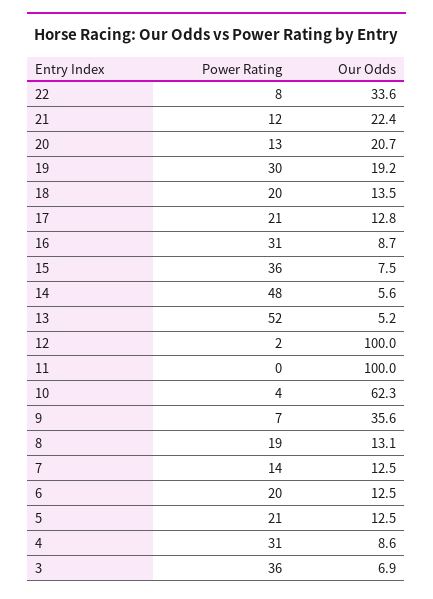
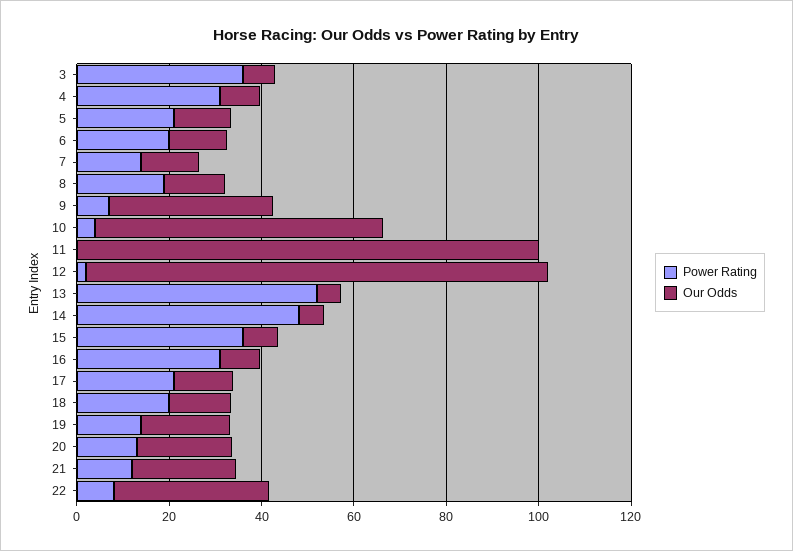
  {
    "Power Rating": {
      "22": 8,
      "21": 12,
      "20": 13,
-     "19": 30,
+     "19": 15,
      "18": 20,
      "17": 21,
      "16": 31,
      "15": 36,
      "14": 48,
      "13": 52,
      "12": 2,
      "11": 0,
      "10": 4,
      "9": 7,
      "8": 19,
      "7": 14,
      "6": 20,
      "5": 21,
      "4": 31,
      "3": 36
    },
    "Our Odds": {
      "22": 33.6,
      "21": 22.4,
      "20": 20.7,
      "19": 19.2,
      "18": 13.5,
      "17": 12.8,
      "16": 8.7,
      "15": 7.5,
      "14": 5.6,
      "13": 5.2,
      "12": 100,
      "11": 100,
      "10": 62.3,
      "9": 35.6,
      "8": 13.1,
      "7": 12.5,
      "6": 12.5,
      "5": 12.5,
      "4": 8.6,
      "3": 6.9
    }
  }

